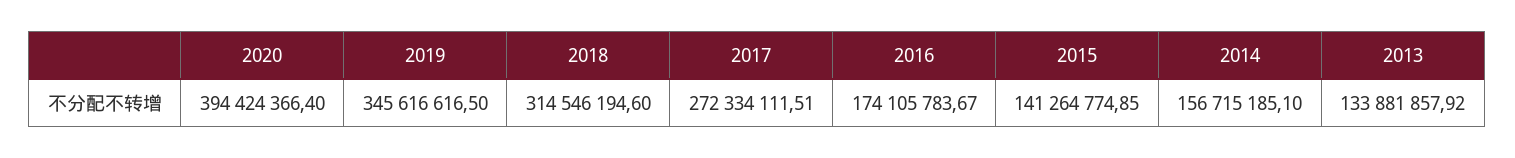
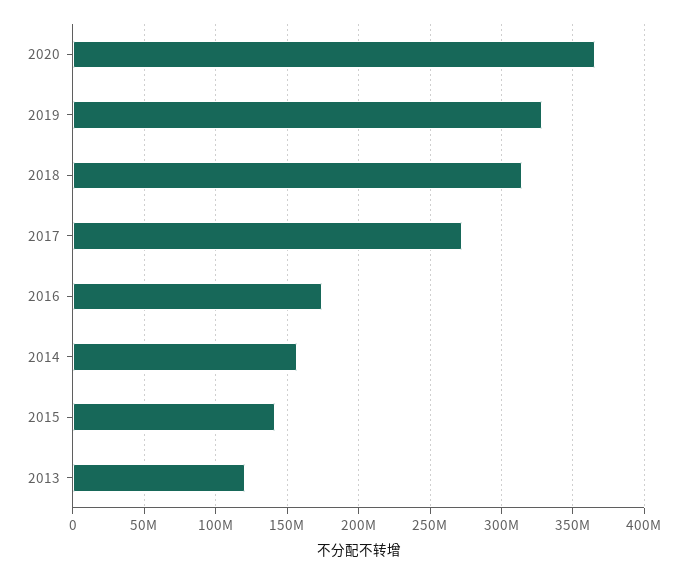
  {
-   "2020": 394424366.4,
+   "2020": 365000000,
-   "2019": 345616616.5,
+   "2019": 330000000,
    "2018": 314546194.6,
    "2017": 272334111.51,
    "2016": 174105783.67,
    "2015": 141264774.85,
    "2014": 156715185.1,
-   "2013": 133881857.92
+   "2013": 120000000
  }

